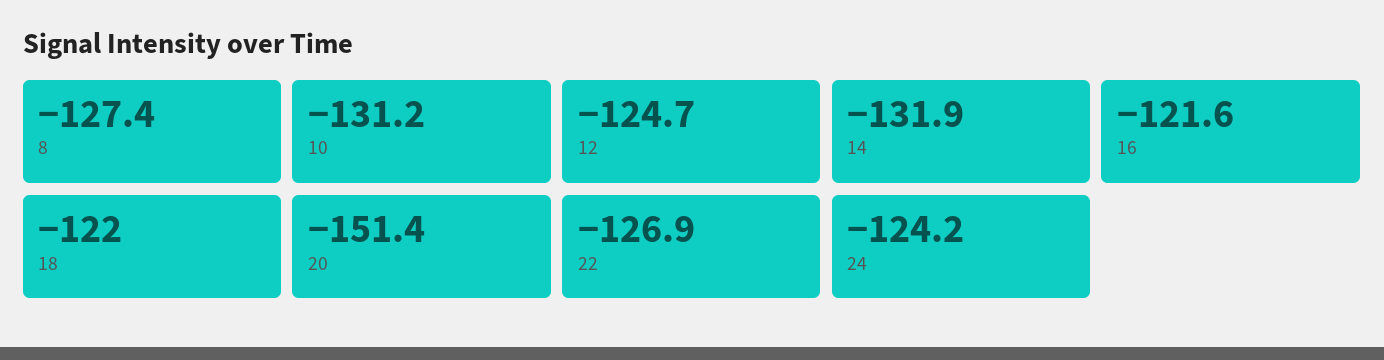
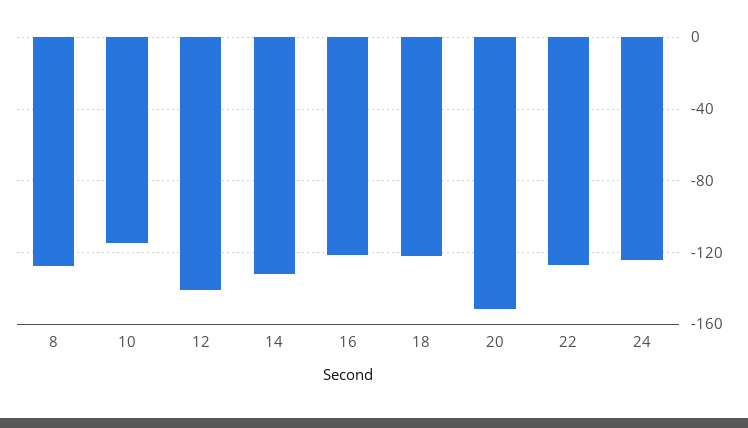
  {
    "8": -127.4,
-   "10": -131.2,
+   "10": -115,
-   "12": -124.7,
+   "12": -140,
    "14": -131.9,
    "16": -121.6,
    "18": -122,
    "20": -151.4,
    "22": -126.9,
    "24": -124.2
  }

